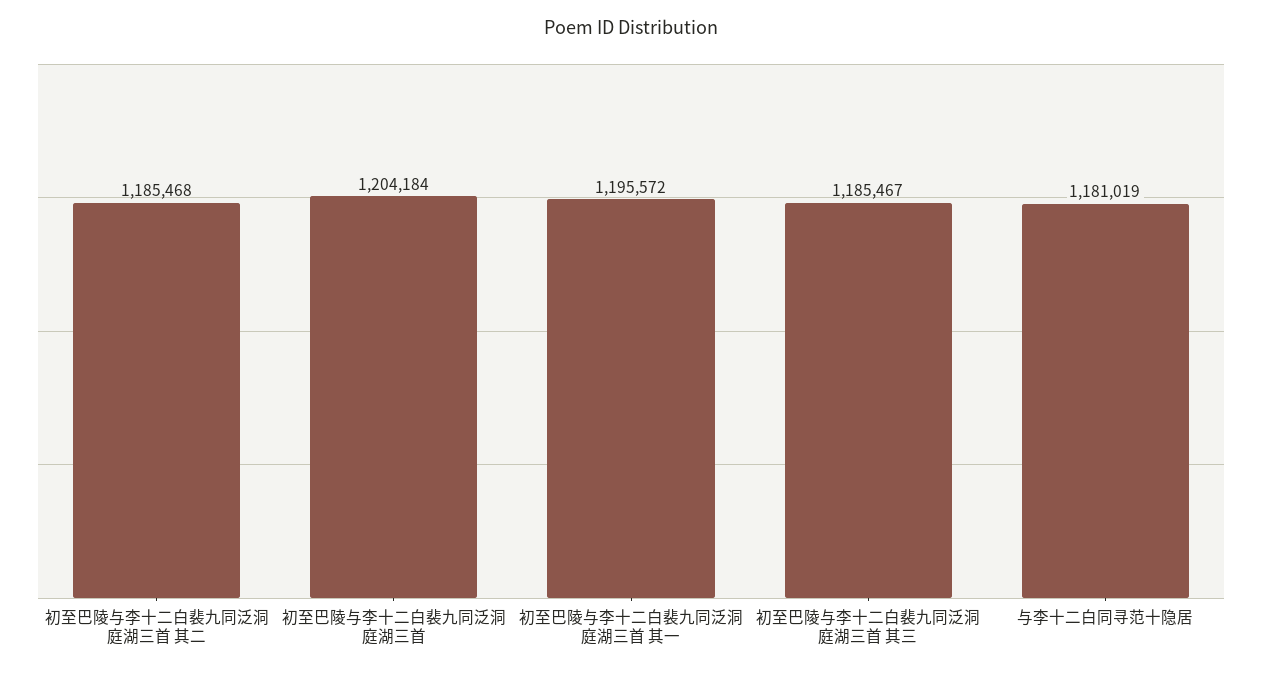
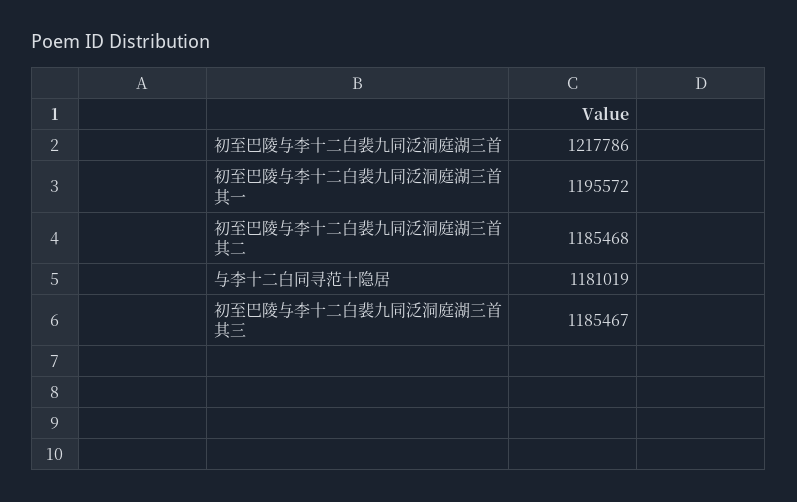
  {
    "初至巴陵与李十二白裴九同泛洞庭湖三首 其二": 1185468,
-   "初至巴陵与李十二白裴九同泛洞庭湖三首": 1204184,
+   "初至巴陵与李十二白裴九同泛洞庭湖三首": 1217786,
    "初至巴陵与李十二白裴九同泛洞庭湖三首 其一": 1195572,
    "初至巴陵与李十二白裴九同泛洞庭湖三首 其三": 1185467,
    "与李十二白同寻范十隐居": 1181019
  }

